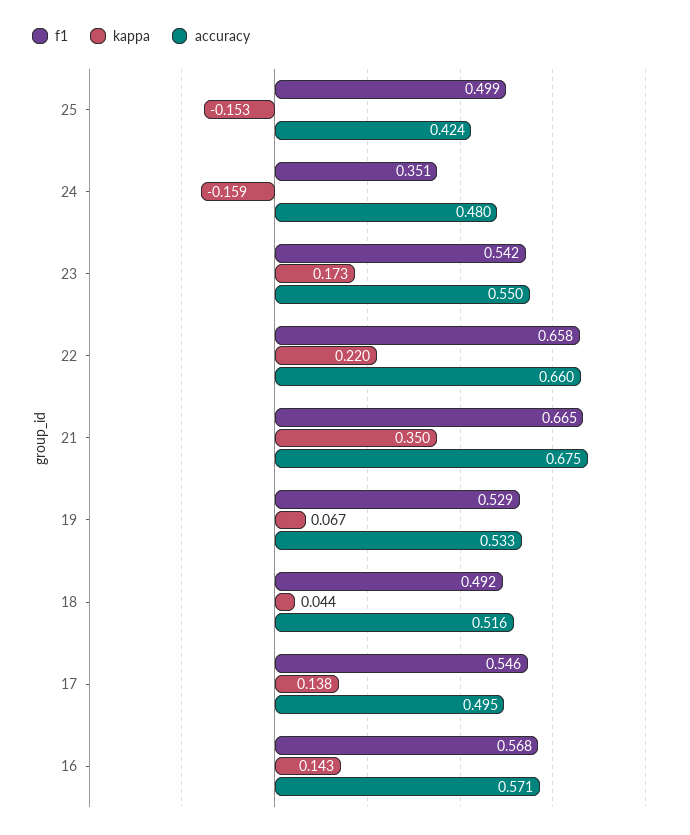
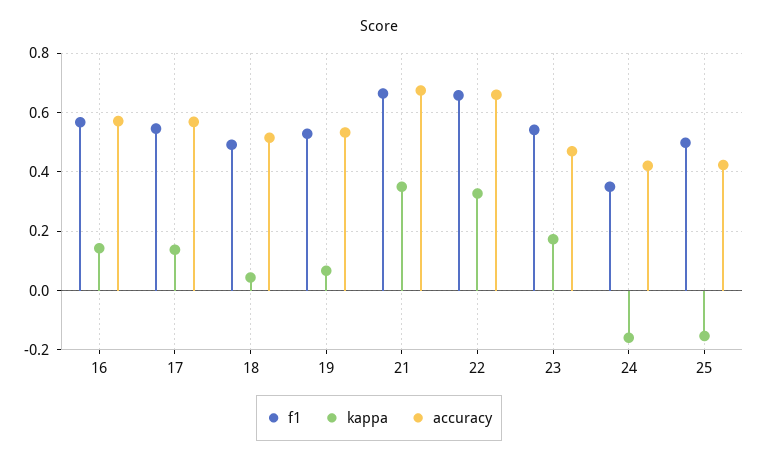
  {
    "f1": {
      "25": 0.499,
      "24": 0.351,
      "23": 0.542,
      "22": 0.658,
      "21": 0.665,
      "19": 0.529,
      "18": 0.492,
      "17": 0.546,
      "16": 0.568
    },
    "kappa": {
      "25": -0.153,
      "24": -0.159,
      "23": 0.173,
-     "22": 0.22,
+     "22": 0.325,
      "21": 0.35,
      "19": 0.067,
      "18": 0.044,
      "17": 0.138,
      "16": 0.143
    },
    "accuracy": {
      "25": 0.424,
-     "24": 0.48,
+     "24": 0.425,
-     "23": 0.55,
+     "23": 0.475,
      "22": 0.66,
      "21": 0.675,
      "19": 0.533,
      "18": 0.516,
-     "17": 0.495,
+     "17": 0.575,
      "16": 0.571
    }
  }

